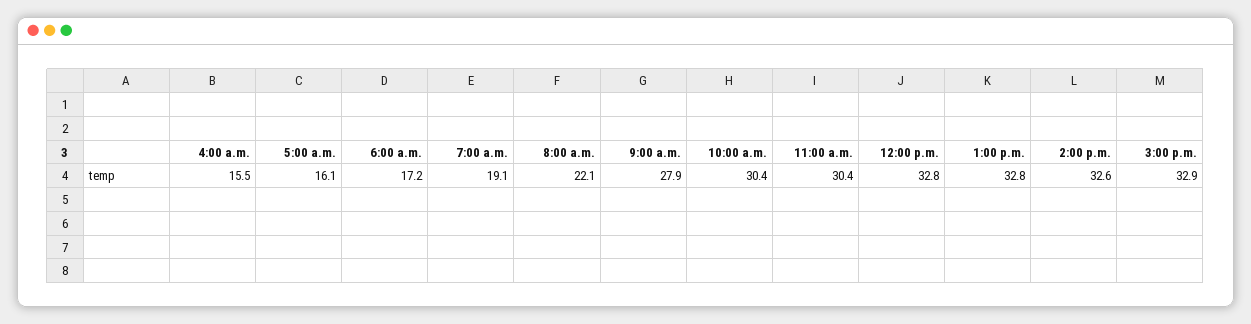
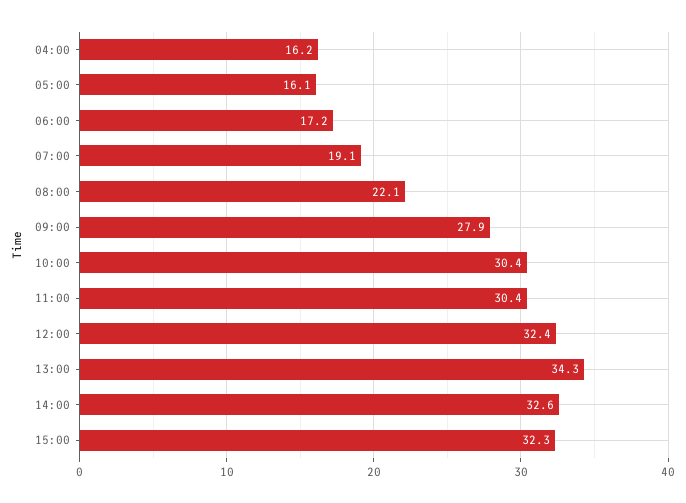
  {
-   "4:00 a.m.": 15.5,
+   "4:00 a.m.": 16.2,
    "5:00 a.m.": 16.1,
    "6:00 a.m.": 17.2,
    "7:00 a.m.": 19.1,
    "8:00 a.m.": 22.1,
    "9:00 a.m.": 27.9,
    "10:00 a.m.": 30.4,
    "11:00 a.m.": 30.4,
-   "12:00 p.m.": 32.8,
+   "12:00 p.m.": 32.4,
-   "1:00 p.m.": 32.8,
+   "1:00 p.m.": 34.3,
    "2:00 p.m.": 32.6,
-   "3:00 p.m.": 32.9
+   "3:00 p.m.": 32.3
  }

